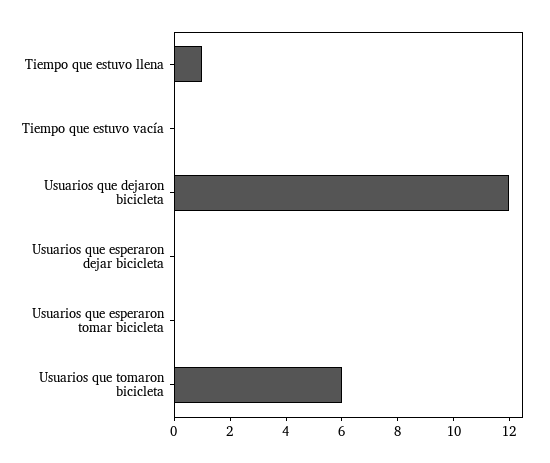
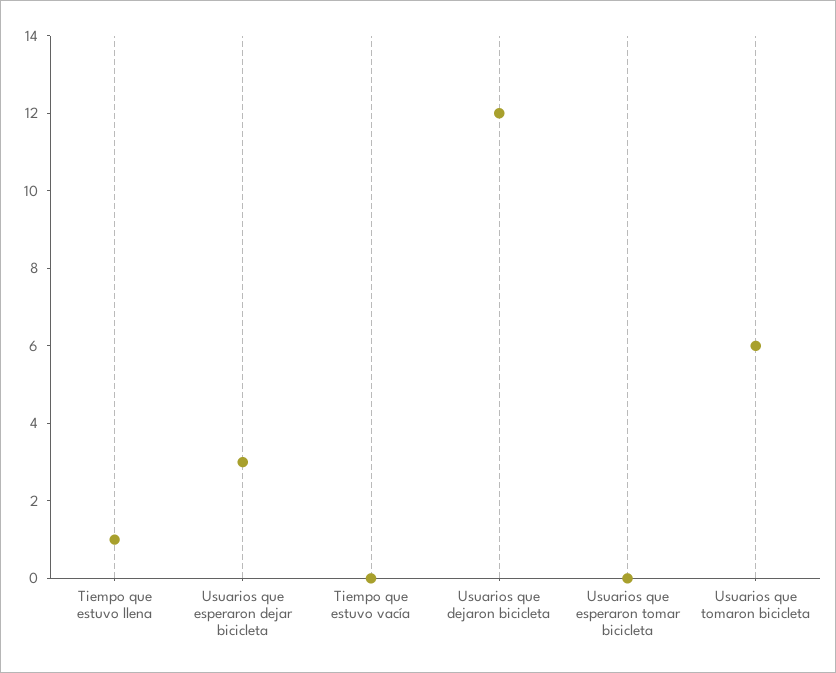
  {
    "Tiempo que estuvo llena": 1,
    "Tiempo que estuvo vacía": 0,
    "Usuarios que dejaron bicicleta": 12,
-   "Usuarios que esperaron dejar bicicleta": 0,
+   "Usuarios que esperaron dejar bicicleta": 3,
    "Usuarios que esperaron tomar bicicleta": 0,
    "Usuarios que tomaron bicicleta": 6
  }

